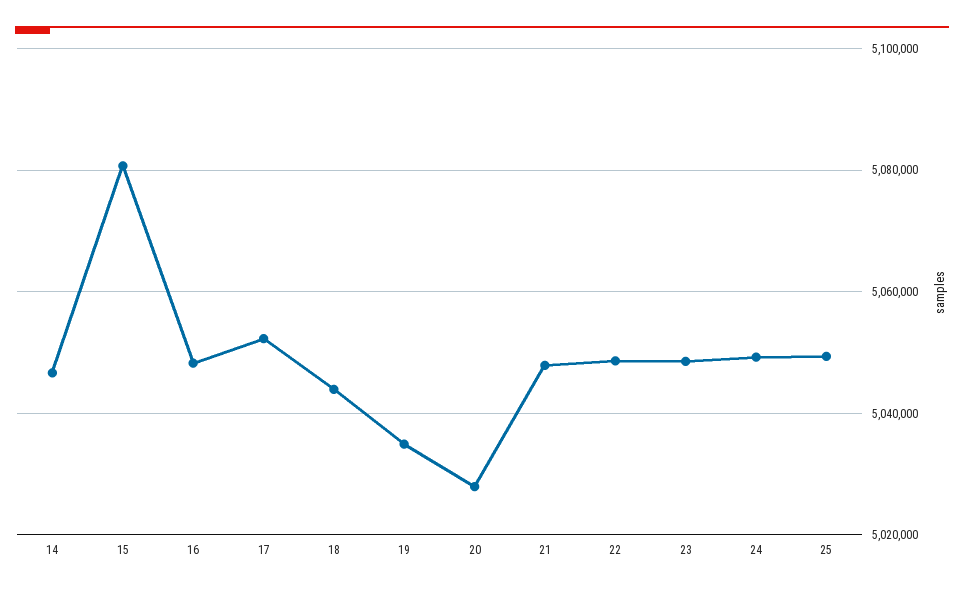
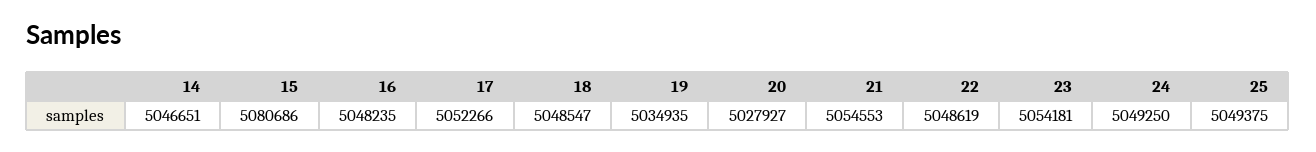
  {
    "14": 5046651,
    "15": 5080686,
    "16": 5048235,
    "17": 5052266,
-   "18": 5044000,
+   "18": 5048547,
    "19": 5034935,
    "20": 5027927,
-   "21": 5048000,
+   "21": 5054553,
    "22": 5048619,
-   "23": 5048000,
+   "23": 5054181,
    "24": 5049250,
    "25": 5049375
  }

